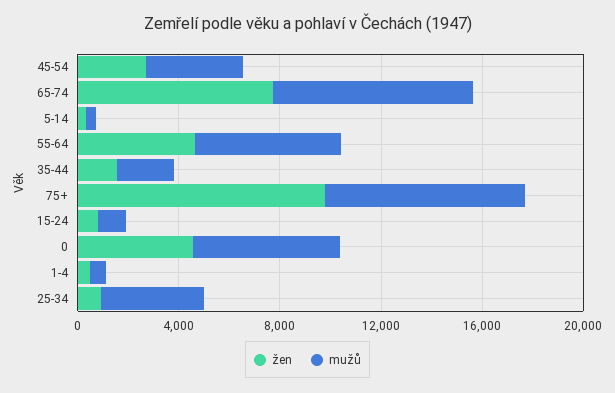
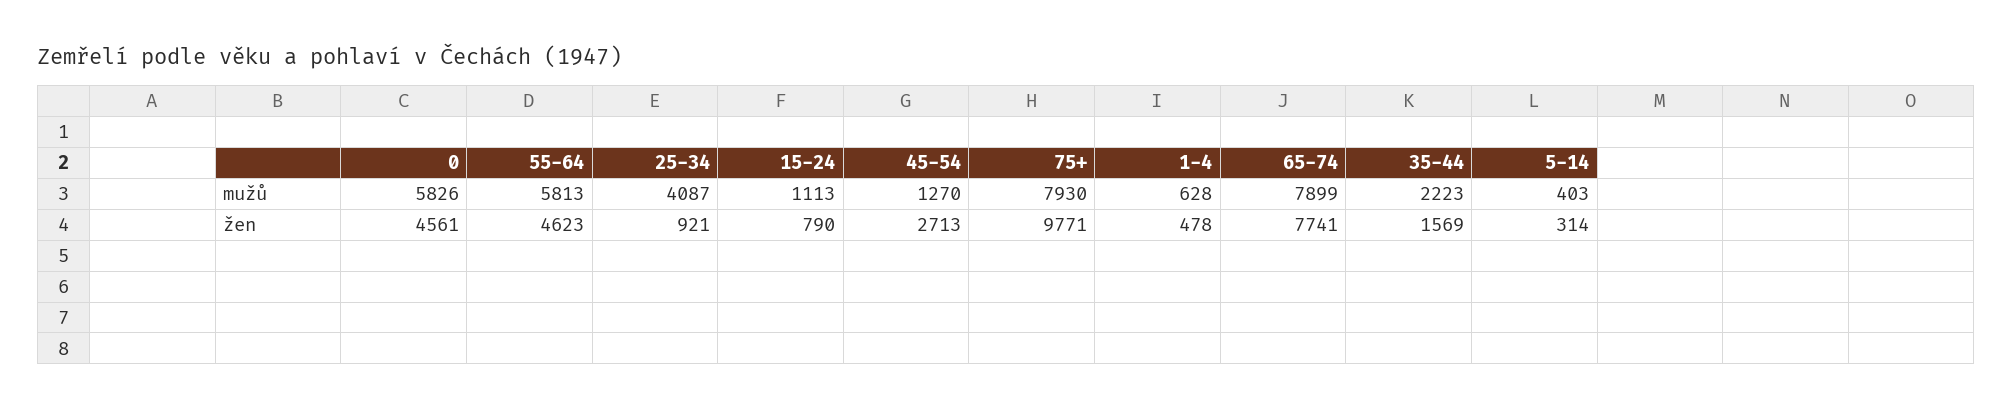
  {
    "žen": {
      "45-54": 2713,
      "65-74": 7741,
      "5-14": 314,
      "55-64": 4623,
      "35-44": 1569,
      "75+": 9771,
      "15-24": 790,
      "0": 4561,
      "1-4": 478,
      "25-34": 921
    },
    "mužů": {
-     "45-54": 4000,
+     "45-54": 1270,
      "65-74": 7899,
      "5-14": 403,
      "55-64": 5813,
      "35-44": 2223,
      "75+": 7930,
      "15-24": 1113,
      "0": 5826,
      "1-4": 628,
      "25-34": 4087
    }
  }

